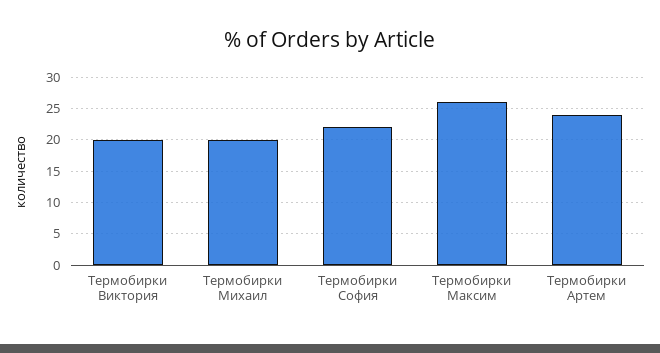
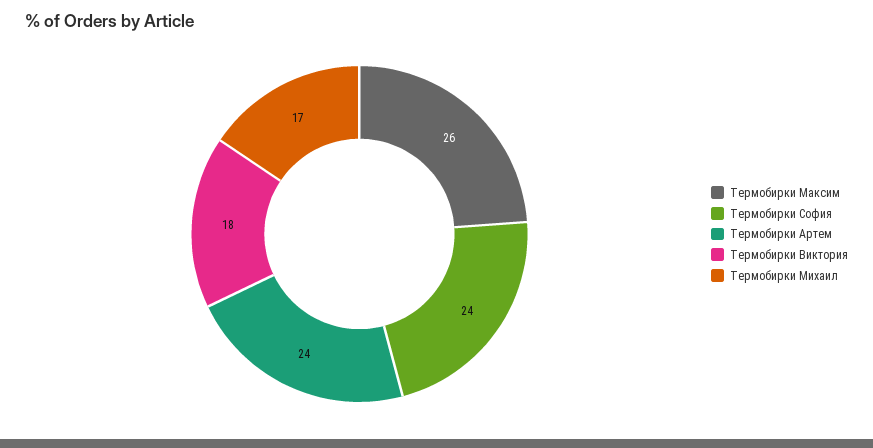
  {
-   "Термобирки Виктория": 20,
+   "Термобирки Виктория": 18,
-   "Термобирки Михаил": 20,
+   "Термобирки Михаил": 17,
-   "Термобирки София": 22,
+   "Термобирки София": 24,
    "Термобирки Максим": 26,
    "Термобирки Артем": 24
  }

